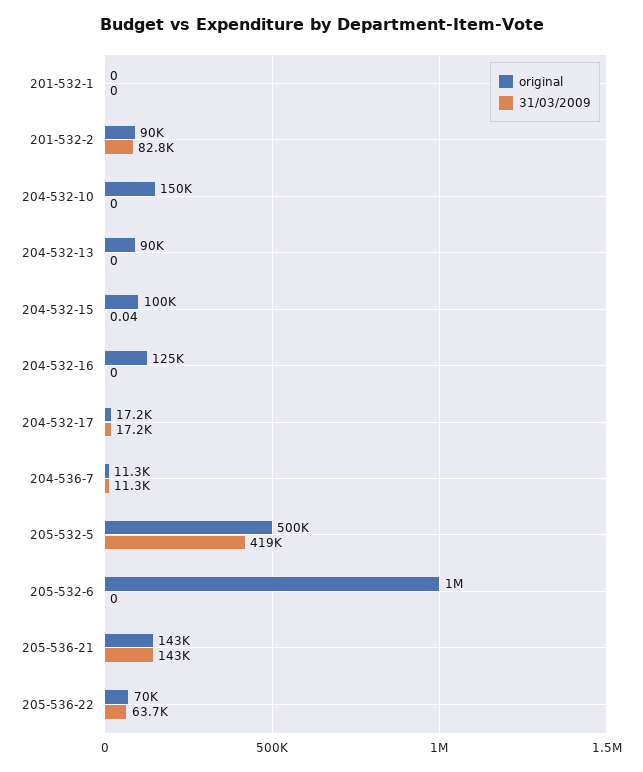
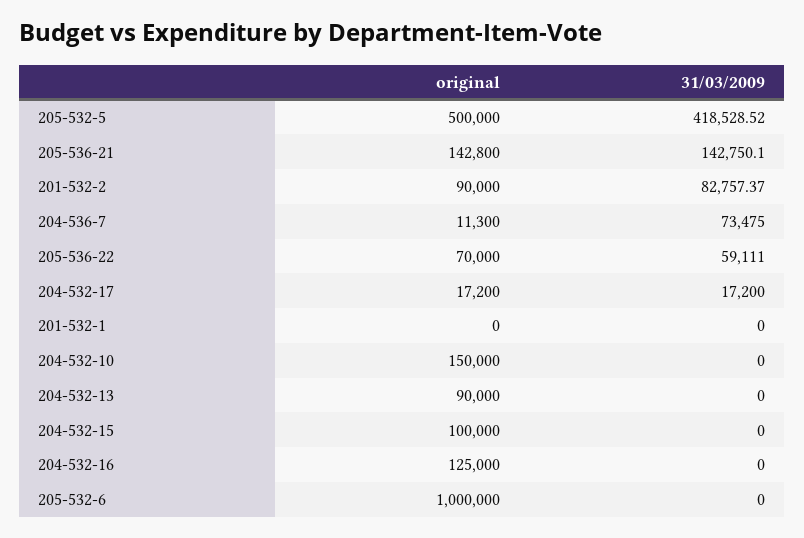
  {
    "original": {
      "201-532-1": 0,
      "201-532-2": 90000,
      "204-532-10": 150000,
      "204-532-13": 90000,
      "204-532-15": 100000,
      "204-532-16": 125000,
      "204-532-17": 17200,
      "204-536-7": 11300,
      "205-532-5": 500000,
      "205-532-6": 1000000,
      "205-536-21": 142800,
      "205-536-22": 70000
    },
    "31/03/2009": {
      "201-532-1": 0,
      "201-532-2": 82757.37,
      "204-532-10": 0,
      "204-532-13": 0,
-     "204-532-15": 0.04,
+     "204-532-15": 0,
      "204-532-16": 0,
      "204-532-17": 17200,
-     "204-536-7": 11300,
+     "204-536-7": 73475,
      "205-532-5": 418528.52,
      "205-532-6": 0,
      "205-536-21": 142750.1,
-     "205-536-22": 63700
+     "205-536-22": 59111
    }
  }

